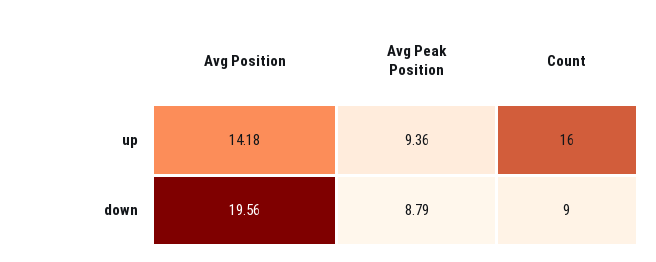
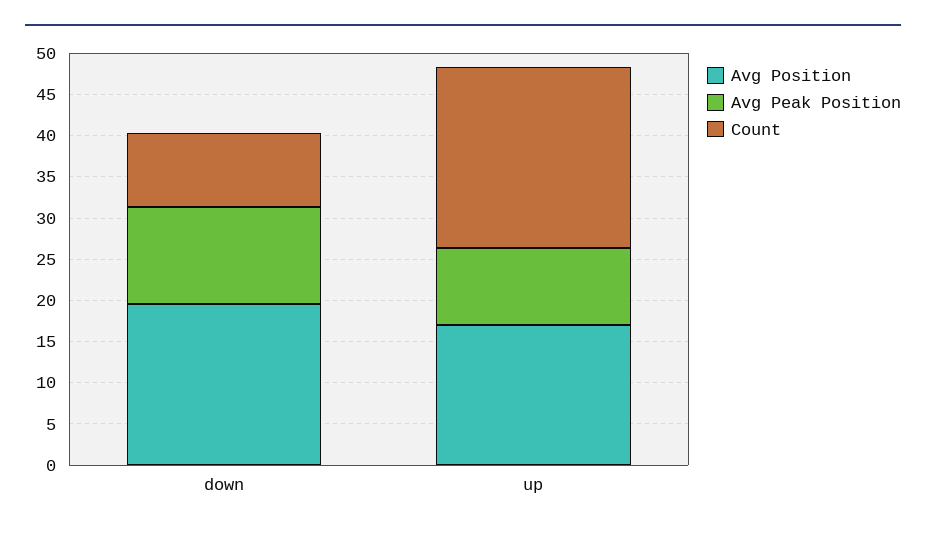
  {
    "Avg Position": {
-     "up": 14.18,
+     "up": 17,
      "down": 19.56
    },
    "Avg Peak Position": {
      "up": 9.36,
-     "down": 8.79
+     "down": 12
    },
    "Count": {
-     "up": 16,
+     "up": 22,
      "down": 9
    }
  }

